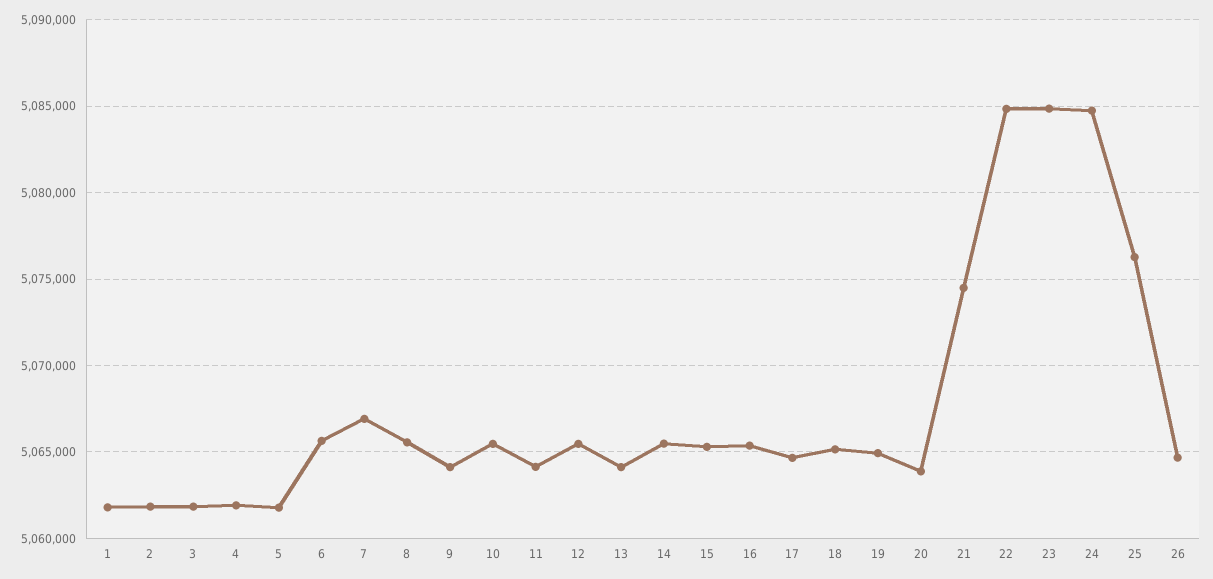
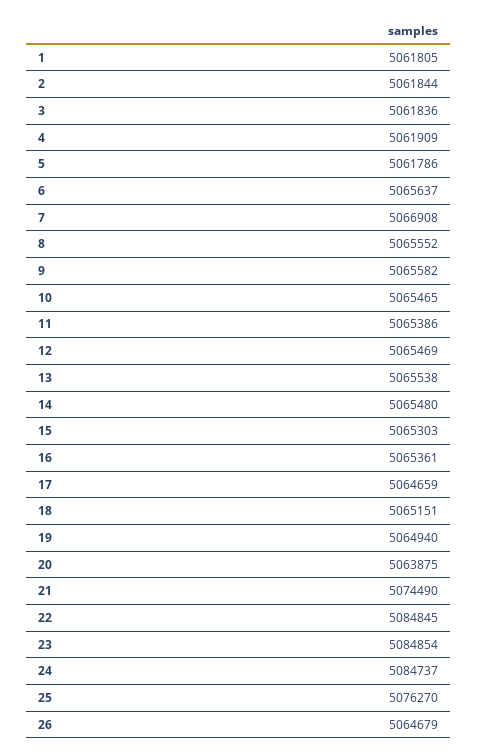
  {
    "1": 5061805,
    "2": 5061844,
    "3": 5061836,
    "4": 5061909,
    "5": 5061786,
    "6": 5065637,
    "7": 5066908,
    "8": 5065552,
-   "9": 5064000,
+   "9": 5065582,
    "10": 5065465,
-   "11": 5064000,
+   "11": 5065386,
    "12": 5065469,
-   "13": 5064000,
+   "13": 5065538,
    "14": 5065480,
    "15": 5065303,
    "16": 5065361,
    "17": 5064659,
    "18": 5065151,
    "19": 5064940,
    "20": 5063875,
    "21": 5074490,
    "22": 5084845,
    "23": 5084854,
    "24": 5084737,
    "25": 5076270,
    "26": 5064679
  }

